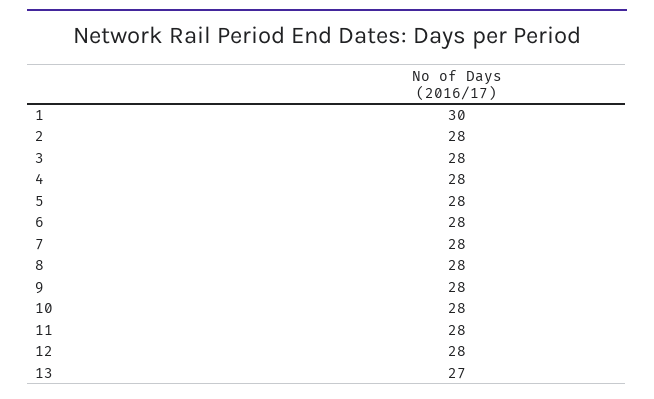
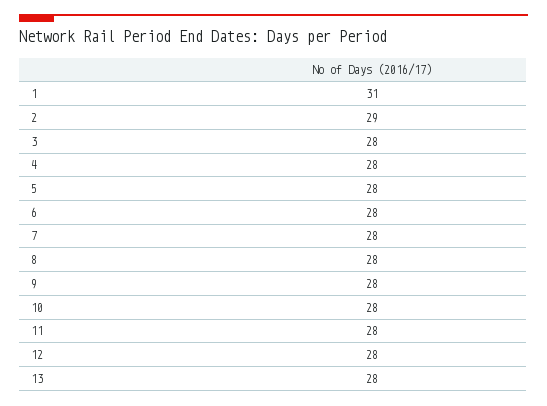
  {
-   "1": 30,
+   "1": 31,
-   "2": 28,
+   "2": 29,
    "3": 28,
    "4": 28,
    "5": 28,
    "6": 28,
    "7": 28,
    "8": 28,
    "9": 28,
    "10": 28,
    "11": 28,
    "12": 28,
-   "13": 27
+   "13": 28
  }

